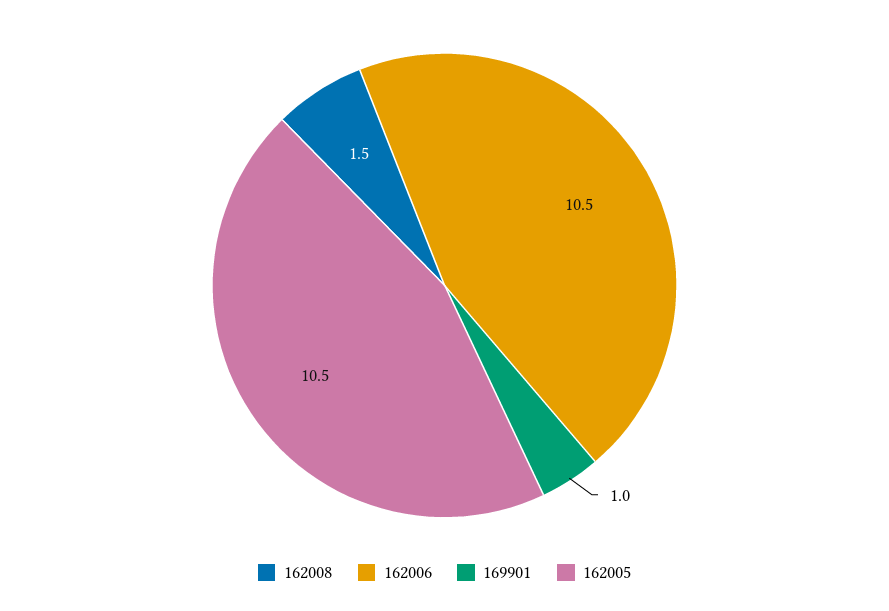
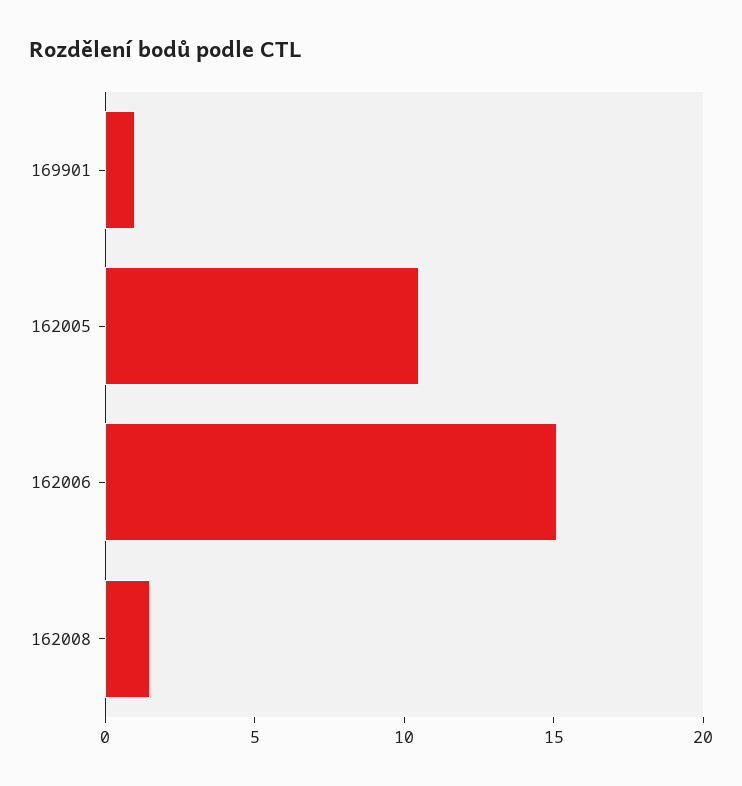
  {
    "162008": 1.5,
-   "162006": 10.5,
+   "162006": 15,
    "169901": 1,
    "162005": 10.5
  }

